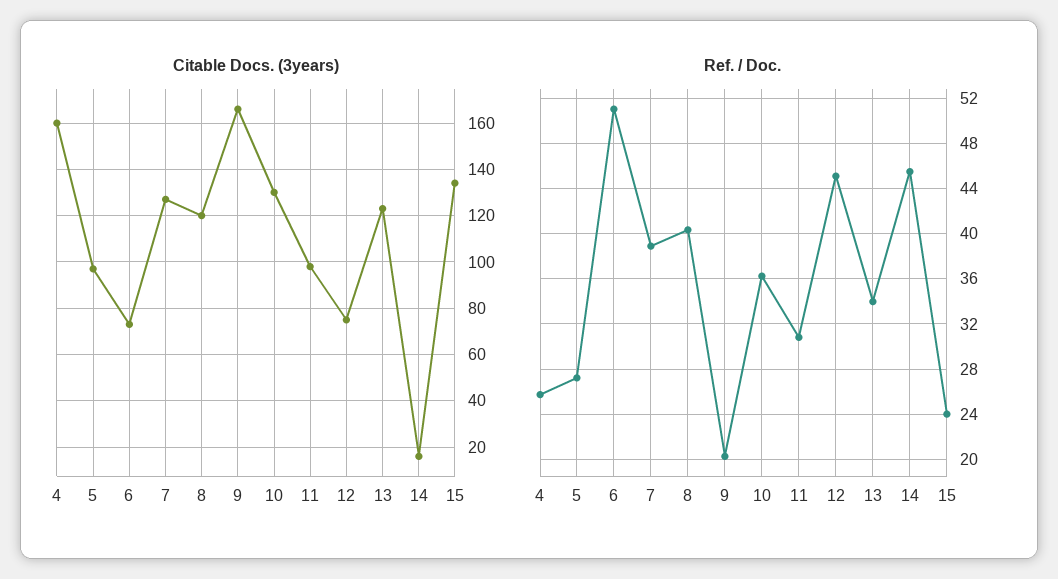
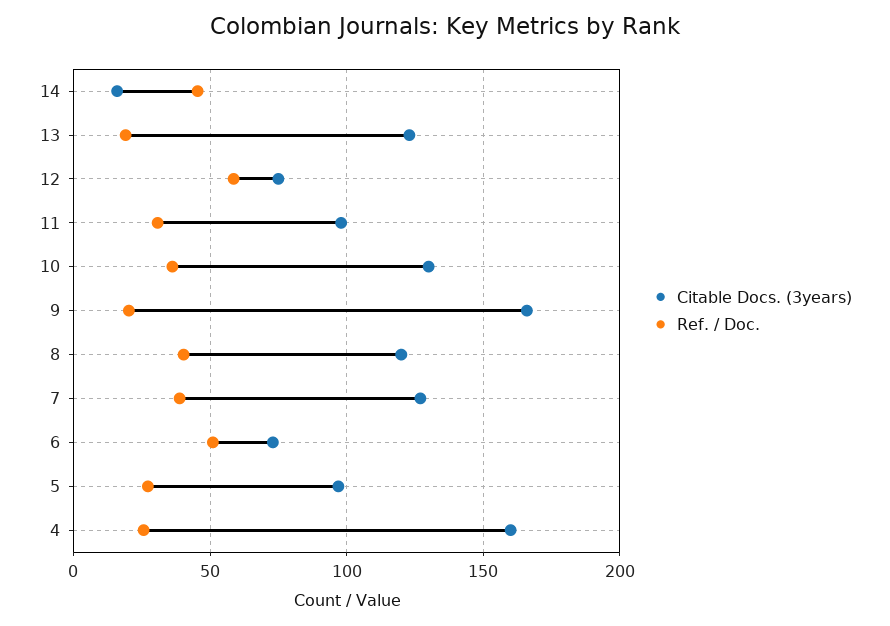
  {
    "Citable Docs. (3years)": {
      "4": 160,
      "5": 95,
      "6": 75,
      "7": 125,
      "8": 120,
      "9": 165,
      "10": 130,
      "11": 100,
      "12": 75,
      "13": 125,
-     "14": 15,
+     "14": 15
-     "15": 135
    },
    "Ref. / Doc.": {
      "4": 26,
      "5": 27,
      "6": 51,
      "7": 39,
      "8": 40,
      "9": 20,
      "10": 36,
      "11": 31,
-     "12": 45,
+     "12": 60,
-     "13": 34,
+     "13": 20,
-     "14": 46,
+     "14": 46
-     "15": 24
    }
  }

